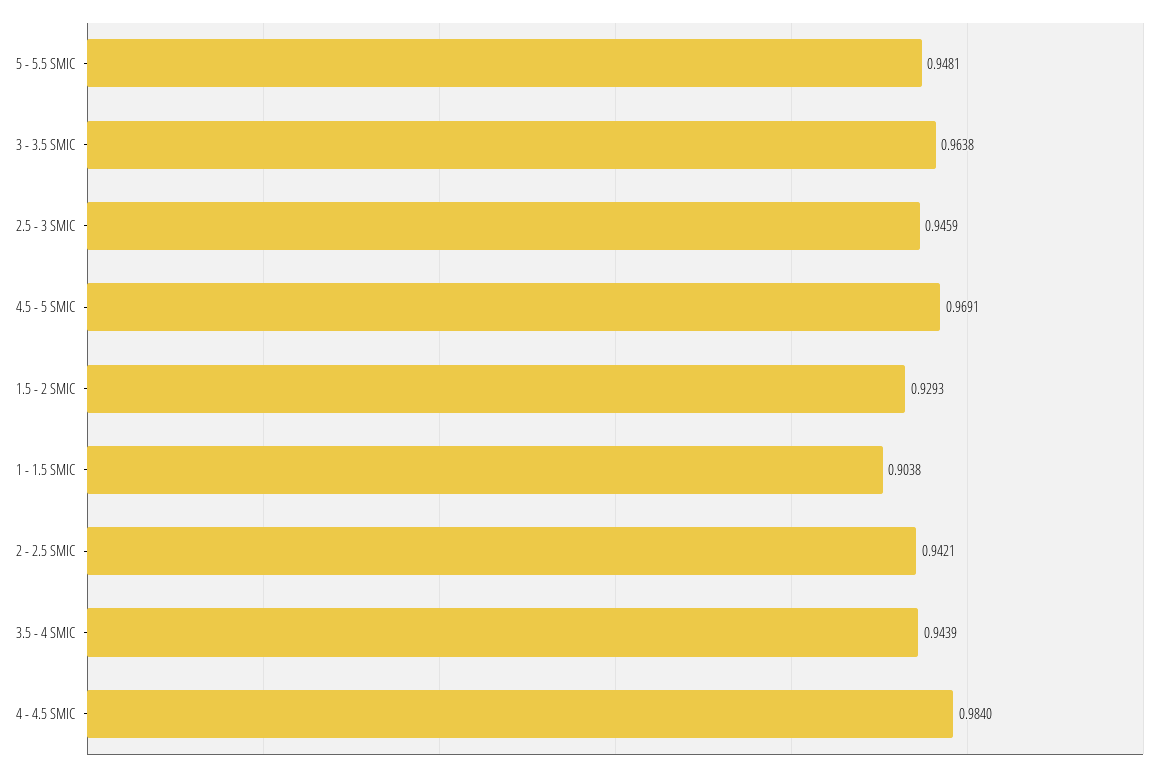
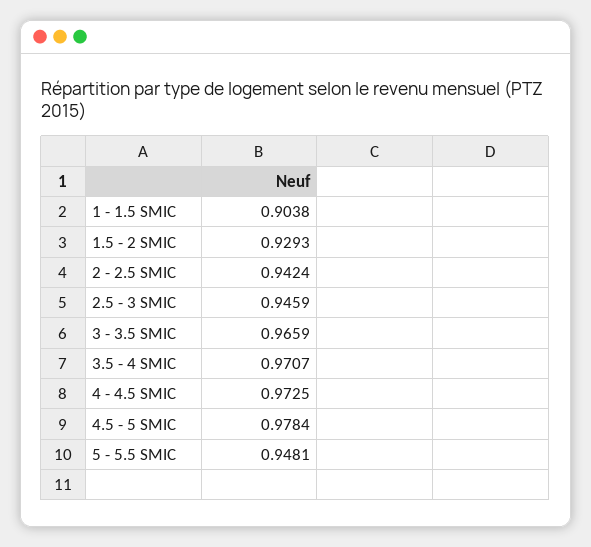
  {
    "5 - 5.5 SMIC": 0.9481,
-   "3 - 3.5 SMIC": 0.9638,
+   "3 - 3.5 SMIC": 0.9659,
    "2.5 - 3 SMIC": 0.9459,
-   "4.5 - 5 SMIC": 0.9691,
+   "4.5 - 5 SMIC": 0.9784,
    "1.5 - 2 SMIC": 0.9293,
    "1 - 1.5 SMIC": 0.9038,
-   "2 - 2.5 SMIC": 0.9421,
+   "2 - 2.5 SMIC": 0.9424,
-   "3.5 - 4 SMIC": 0.9439,
+   "3.5 - 4 SMIC": 0.9707,
-   "4 - 4.5 SMIC": 0.984
+   "4 - 4.5 SMIC": 0.9725
  }

